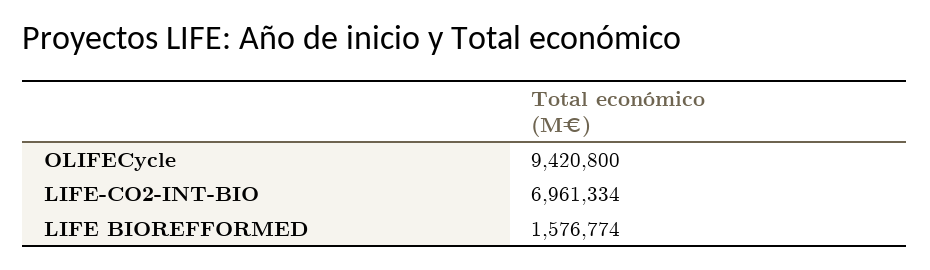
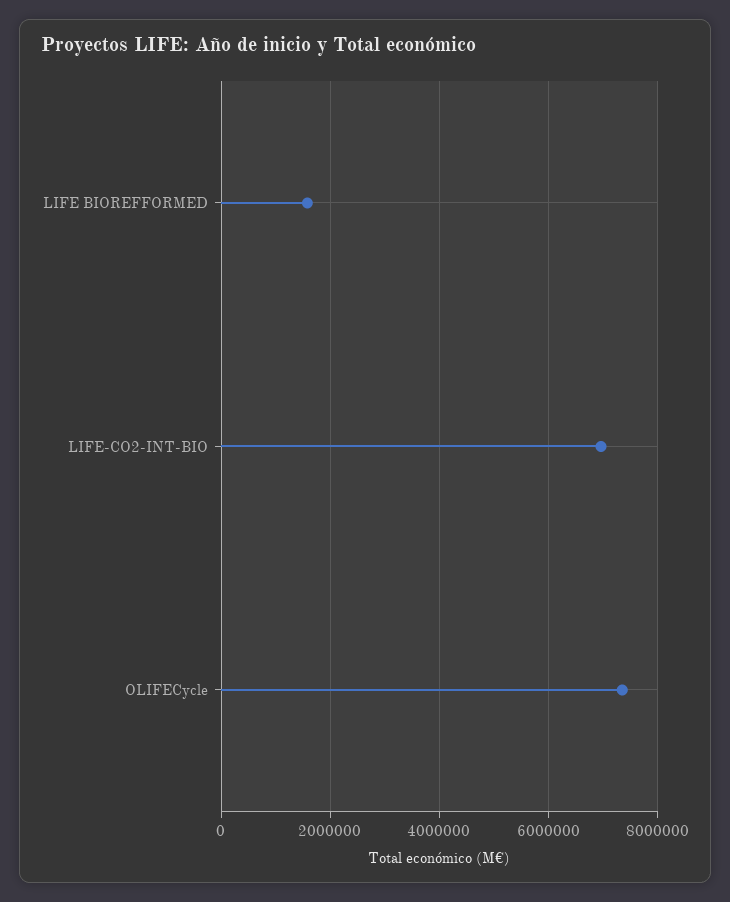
  {
-   "OLIFECycle": 9420800,
+   "OLIFECycle": 7400000,
    "LIFE-CO2-INT-BIO": 6961334,
    "LIFE BIOREFFORMED": 1576774
  }

